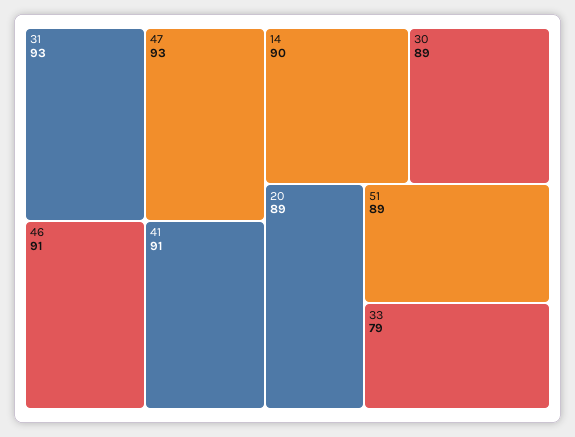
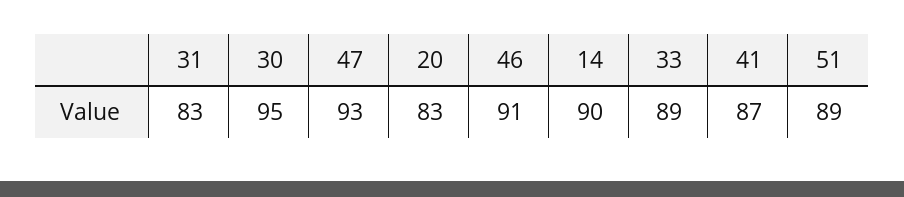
  {
-   "31": 93,
+   "31": 83,
    "47": 93,
    "46": 91,
-   "41": 91,
+   "41": 87,
    "14": 90,
-   "30": 89,
+   "30": 95,
-   "20": 89,
+   "20": 83,
    "51": 89,
-   "33": 79
+   "33": 89
  }

